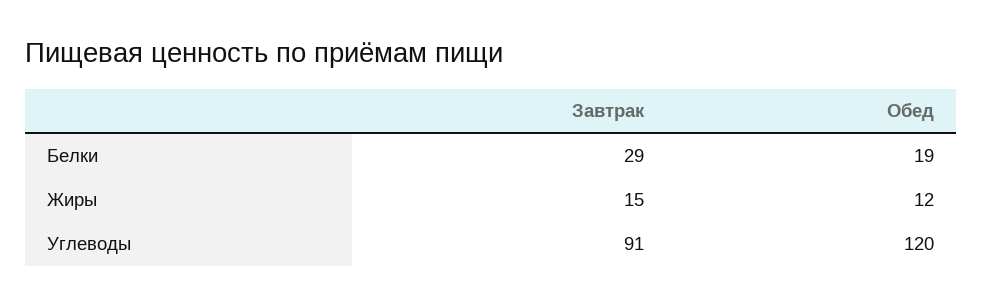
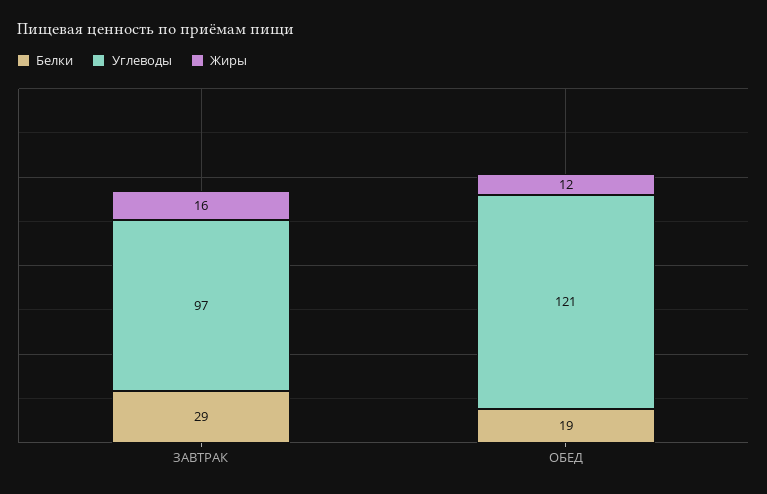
  {
    "Белки": {
      "Завтрак": 29,
      "Обед": 19
    },
    "Жиры": {
-     "Завтрак": 15,
+     "Завтрак": 16,
      "Обед": 12
    },
    "Углеводы": {
-     "Завтрак": 91,
+     "Завтрак": 97,
-     "Обед": 120
+     "Обед": 121
    }
  }

